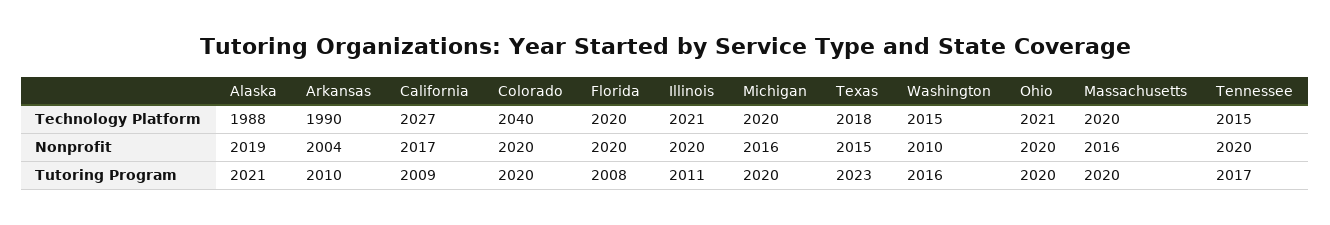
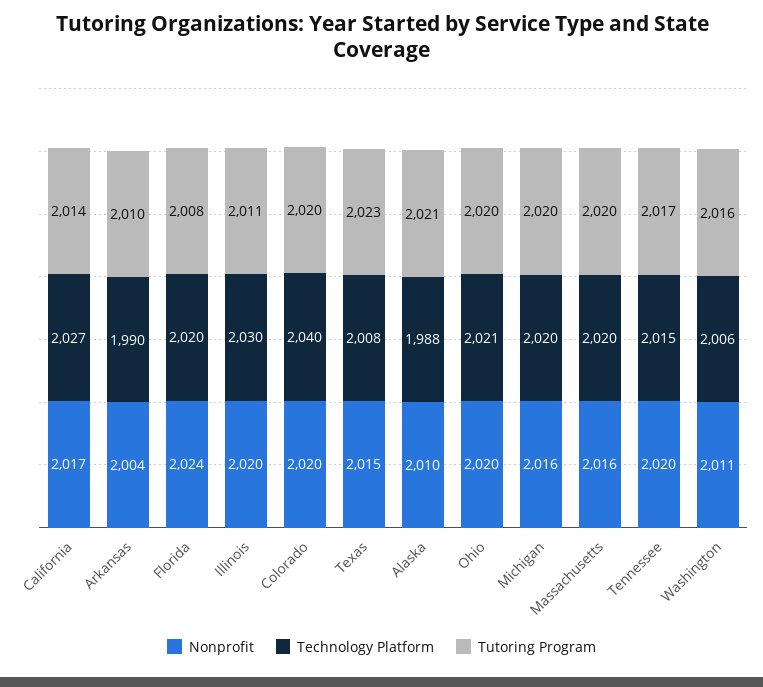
  {
    "Technology Platform": {
      "Alaska": 1988,
      "Arkansas": 1990,
      "California": 2027,
      "Colorado": 2040,
      "Florida": 2020,
-     "Illinois": 2021,
+     "Illinois": 2030,
      "Michigan": 2020,
-     "Texas": 2018,
+     "Texas": 2008,
-     "Washington": 2015,
+     "Washington": 2006,
      "Ohio": 2021,
      "Massachusetts": 2020,
      "Tennessee": 2015
    },
    "Nonprofit": {
-     "Alaska": 2019,
+     "Alaska": 2010,
      "Arkansas": 2004,
      "California": 2017,
      "Colorado": 2020,
-     "Florida": 2020,
+     "Florida": 2024,
      "Illinois": 2020,
      "Michigan": 2016,
      "Texas": 2015,
-     "Washington": 2010,
+     "Washington": 2011,
      "Ohio": 2020,
      "Massachusetts": 2016,
      "Tennessee": 2020
    },
    "Tutoring Program": {
      "Alaska": 2021,
      "Arkansas": 2010,
-     "California": 2009,
+     "California": 2014,
      "Colorado": 2020,
      "Florida": 2008,
      "Illinois": 2011,
      "Michigan": 2020,
      "Texas": 2023,
      "Washington": 2016,
      "Ohio": 2020,
      "Massachusetts": 2020,
      "Tennessee": 2017
    }
  }

